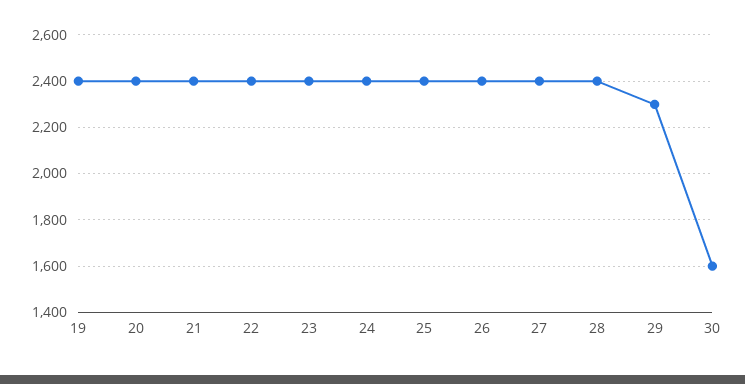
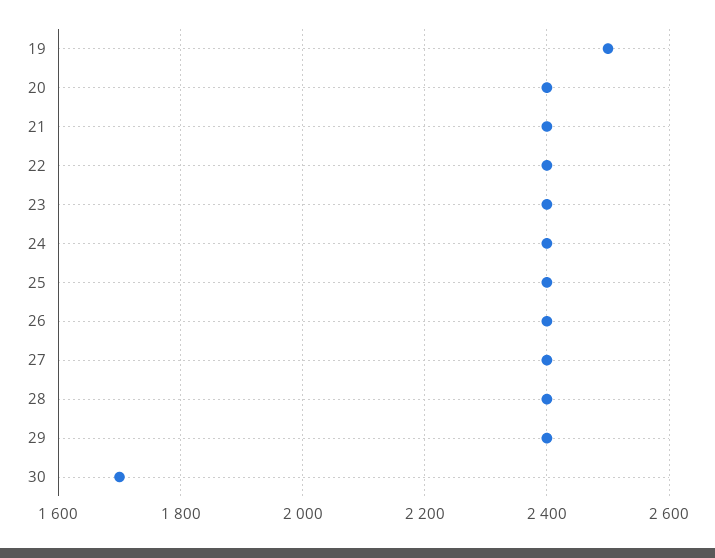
  {
-   "19": 2400,
+   "19": 2500,
    "20": 2400,
    "21": 2400,
    "22": 2400,
    "23": 2400,
    "24": 2400,
    "25": 2400,
    "26": 2400,
    "27": 2400,
    "28": 2400,
-   "29": 2300,
+   "29": 2400,
-   "30": 1600
+   "30": 1700
  }

